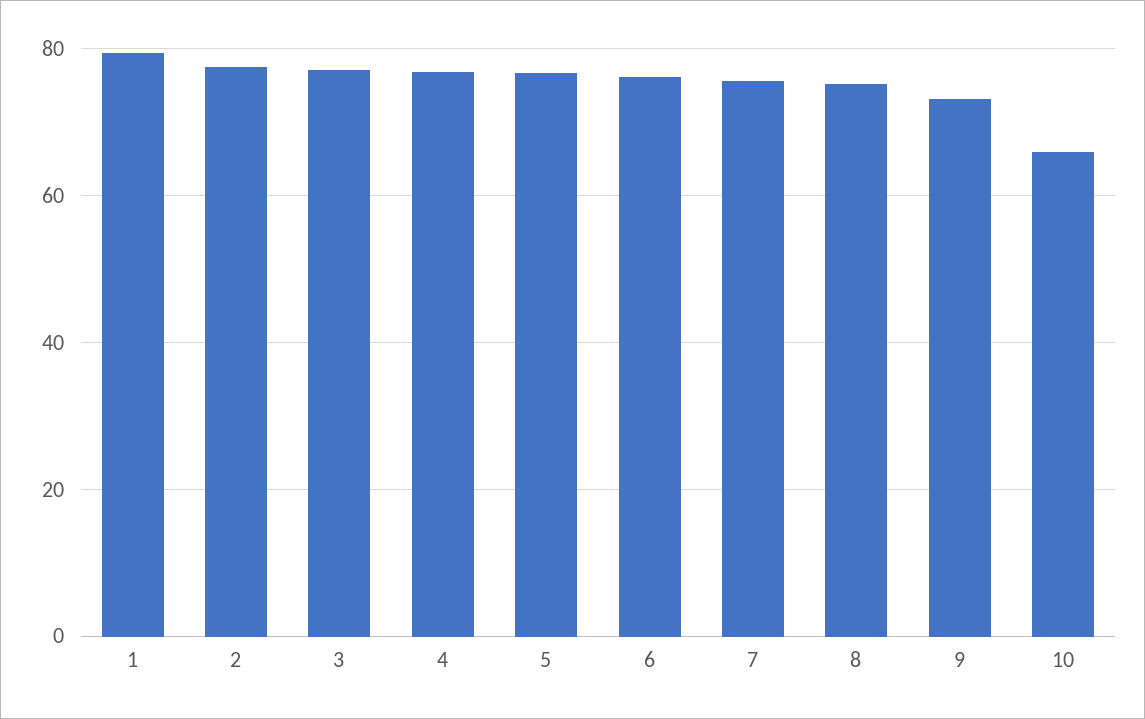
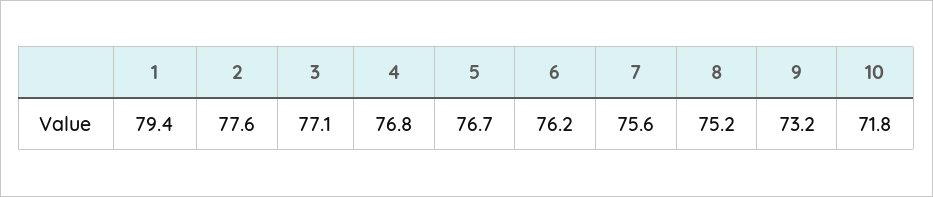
  {
    "1": 79.4,
    "2": 77.6,
    "3": 77.1,
    "4": 76.8,
    "5": 76.7,
    "6": 76.2,
    "7": 75.6,
    "8": 75.2,
    "9": 73.2,
-   "10": 66
+   "10": 71.8
  }

